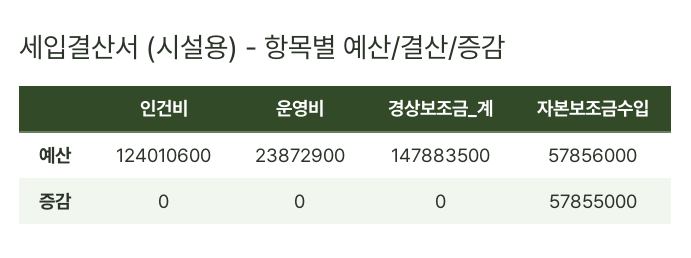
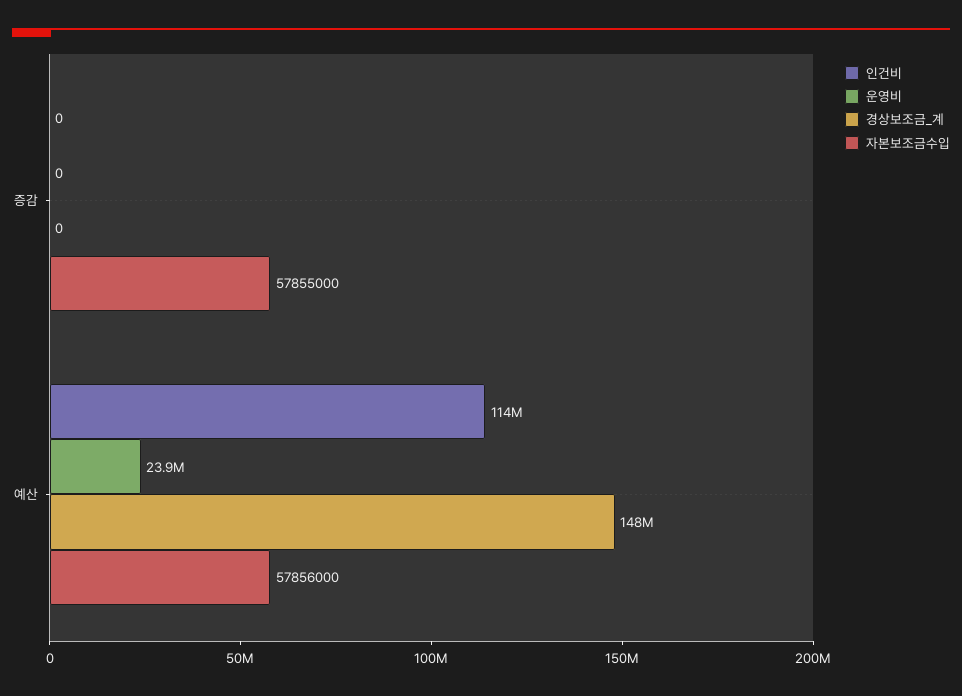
  {
    "인건비": {
-     "예산": 124010600,
+     "예산": 114000000,
      "증감": 0
    },
    "운영비": {
      "예산": 23872900,
      "증감": 0
    },
    "경상보조금_계": {
      "예산": 147883500,
      "증감": 0
    },
    "자본보조금수입": {
      "예산": 57856000,
      "증감": 57855000
    }
  }

